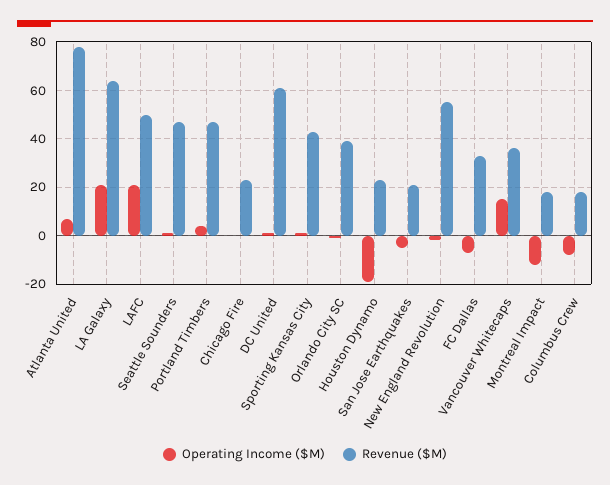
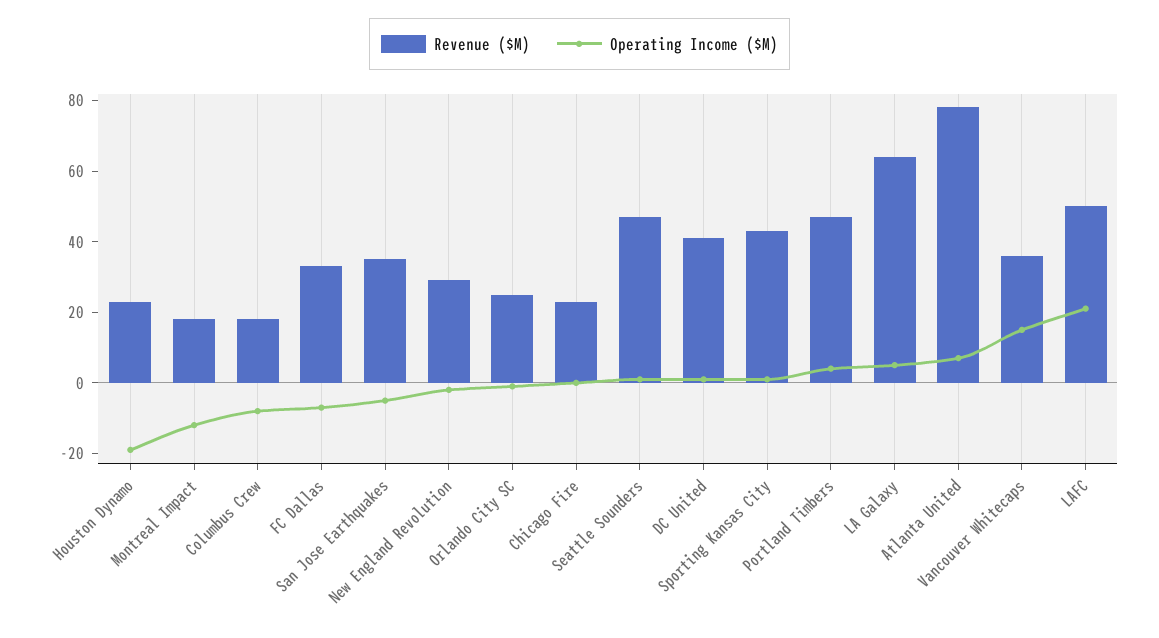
  {
    "Operating Income ($M)": {
      "Atlanta United": 5,
-     "LA Galaxy": 20,
+     "LA Galaxy": 5,
      "LAFC": 20,
      "Seattle Sounders": 0,
      "Portland Timbers": 5,
      "Chicago Fire": 0,
      "DC United": 0,
      "Sporting Kansas City": 0,
      "Orlando City SC": 0,
      "Houston Dynamo": -20,
      "San Jose Earthquakes": -5,
      "New England Revolution": 0,
      "FC Dallas": -5,
      "Vancouver Whitecaps": 15,
      "Montreal Impact": -10,
      "Columbus Crew": -10
    },
    "Revenue ($M)": {
      "Atlanta United": 80,
      "LA Galaxy": 65,
      "LAFC": 50,
      "Seattle Sounders": 45,
      "Portland Timbers": 45,
      "Chicago Fire": 25,
-     "DC United": 60,
+     "DC United": 40,
      "Sporting Kansas City": 45,
-     "Orlando City SC": 40,
+     "Orlando City SC": 25,
      "Houston Dynamo": 25,
-     "San Jose Earthquakes": 20,
+     "San Jose Earthquakes": 35,
-     "New England Revolution": 55,
+     "New England Revolution": 30,
      "FC Dallas": 35,
      "Vancouver Whitecaps": 35,
      "Montreal Impact": 20,
      "Columbus Crew": 20
    }
  }

